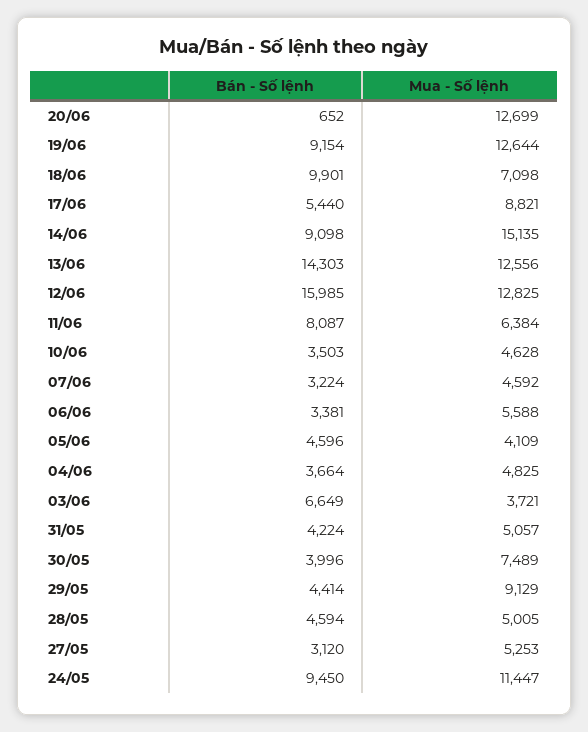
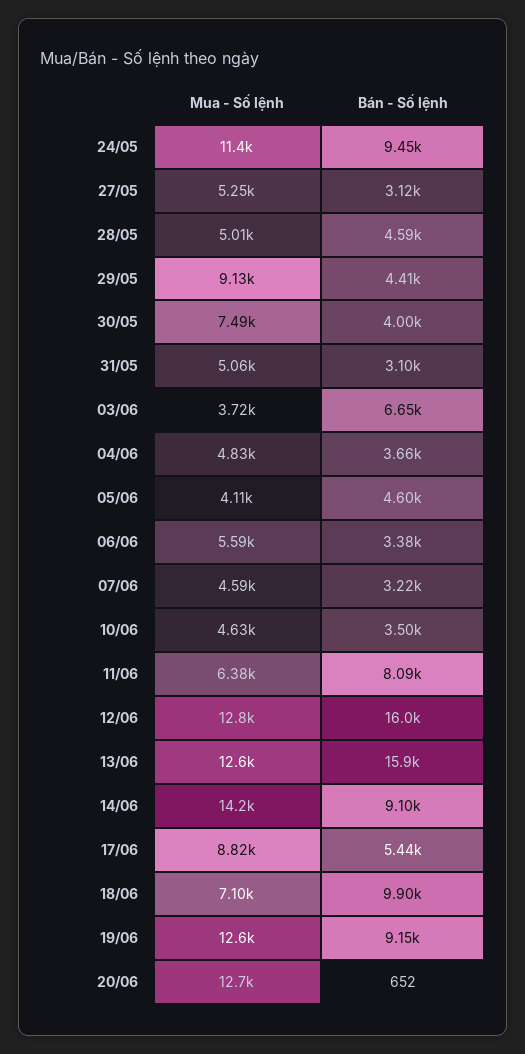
  {
    "Bán - Số lệnh": {
      "20/06": 652,
      "19/06": 9154,
      "18/06": 9901,
      "17/06": 5440,
      "14/06": 9098,
-     "13/06": 14303,
+     "13/06": 15900,
      "12/06": 15985,
      "11/06": 8087,
      "10/06": 3503,
      "07/06": 3224,
      "06/06": 3381,
      "05/06": 4596,
      "04/06": 3664,
      "03/06": 6649,
-     "31/05": 4224,
+     "31/05": 3100,
      "30/05": 3996,
      "29/05": 4414,
      "28/05": 4594,
      "27/05": 3120,
      "24/05": 9450
    },
    "Mua - Số lệnh": {
      "20/06": 12699,
      "19/06": 12644,
      "18/06": 7098,
      "17/06": 8821,
-     "14/06": 15135,
+     "14/06": 14200,
      "13/06": 12556,
      "12/06": 12825,
      "11/06": 6384,
      "10/06": 4628,
      "07/06": 4592,
      "06/06": 5588,
      "05/06": 4109,
      "04/06": 4825,
      "03/06": 3721,
      "31/05": 5057,
      "30/05": 7489,
      "29/05": 9129,
      "28/05": 5005,
      "27/05": 5253,
      "24/05": 11447
    }
  }

